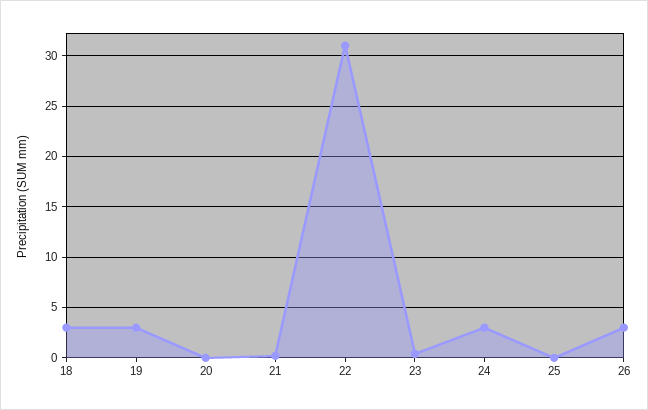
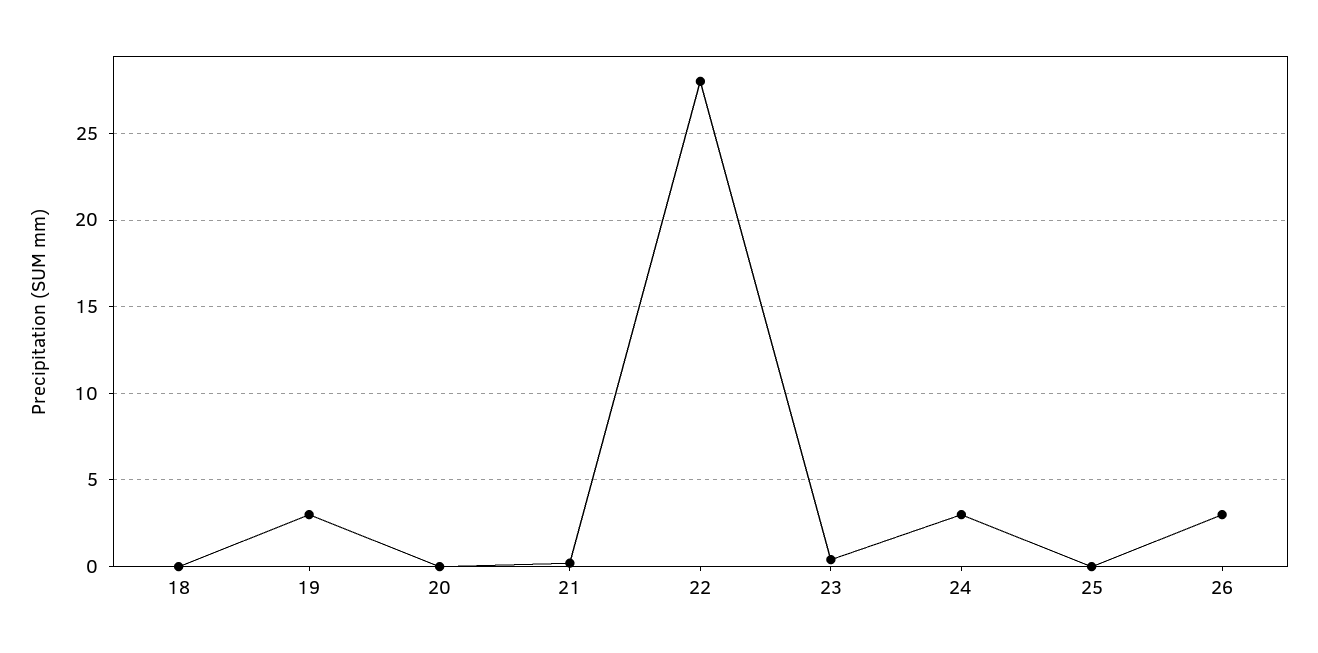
  {
-   "18": 3,
+   "18": 0,
    "19": 3,
    "20": 0,
    "21": 0,
-   "22": 31,
+   "22": 28,
    "23": 0.5,
    "24": 3,
    "25": 0,
    "26": 3
  }

